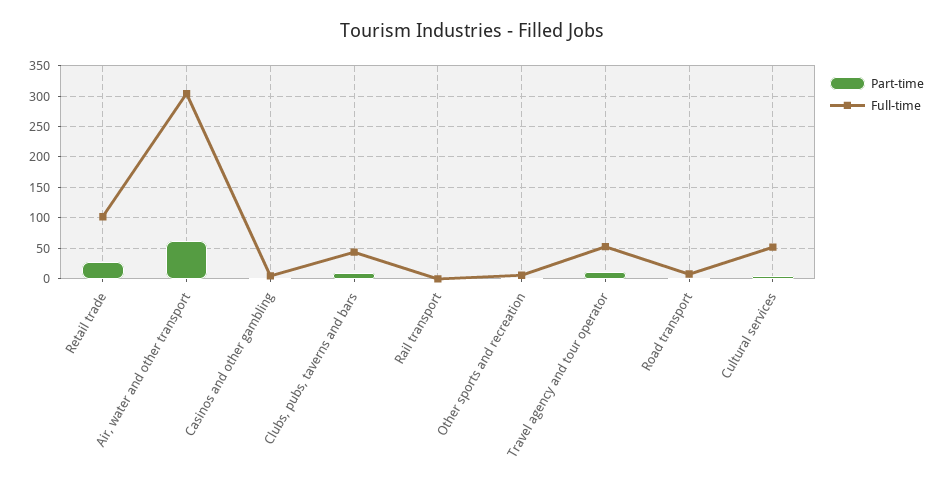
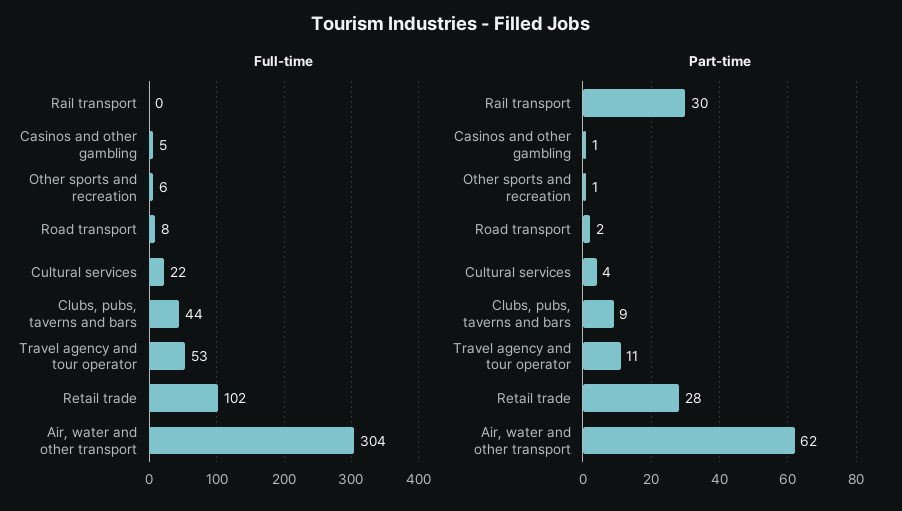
  {
    "Part-time": {
      "Retail trade": 28,
      "Air, water and other transport": 62,
      "Casinos and other gambling": 1,
      "Clubs, pubs, taverns and bars": 9,
-     "Rail transport": 0,
+     "Rail transport": 30,
      "Other sports and recreation": 1,
      "Travel agency and tour operator": 11,
      "Road transport": 2,
      "Cultural services": 4
    },
    "Full-time": {
      "Retail trade": 102,
      "Air, water and other transport": 304,
      "Casinos and other gambling": 5,
      "Clubs, pubs, taverns and bars": 44,
      "Rail transport": 0,
      "Other sports and recreation": 6,
      "Travel agency and tour operator": 53,
      "Road transport": 8,
-     "Cultural services": 50
+     "Cultural services": 22
    }
  }

